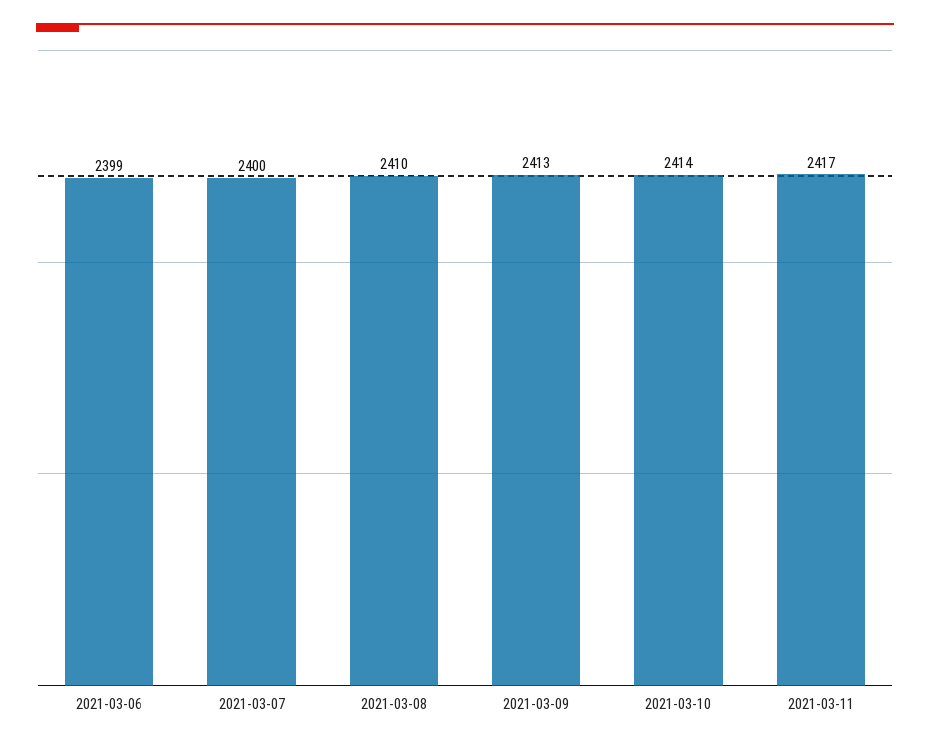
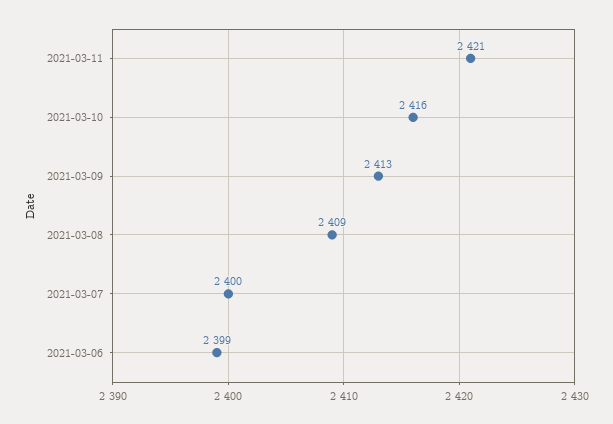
  {
    "2021-03-06": 2399,
    "2021-03-07": 2400,
-   "2021-03-08": 2410,
+   "2021-03-08": 2409,
    "2021-03-09": 2413,
-   "2021-03-10": 2414,
+   "2021-03-10": 2416,
-   "2021-03-11": 2417
+   "2021-03-11": 2421
  }

